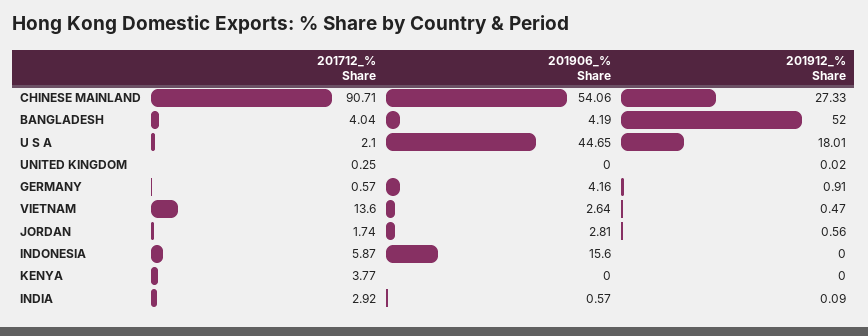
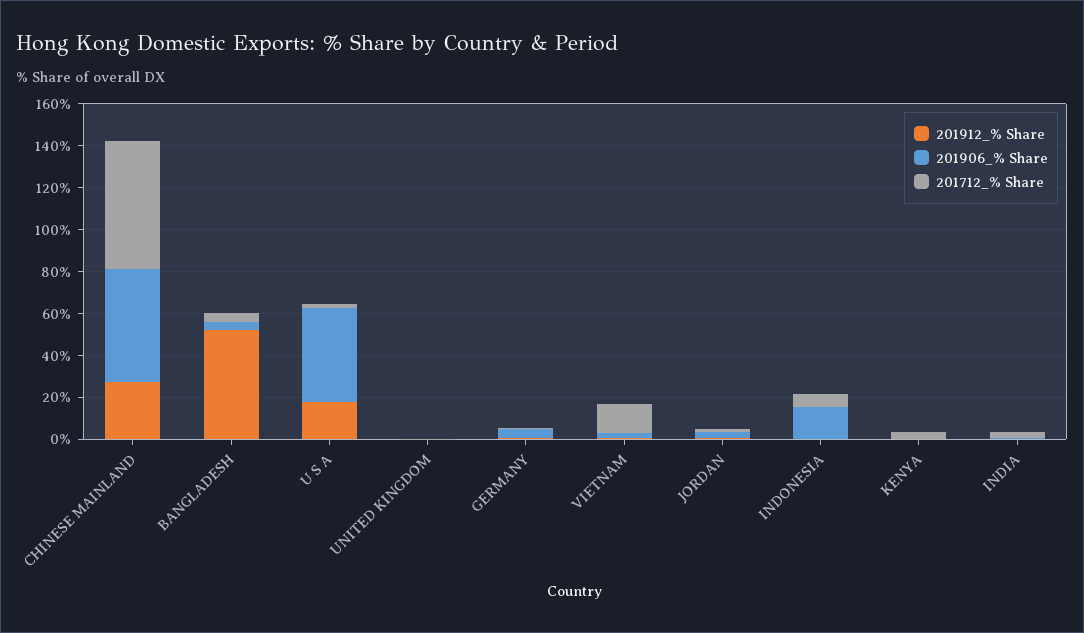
  {
    "201712_% Share": {
-     "CHINESE MAINLAND": 90.71,
+     "CHINESE MAINLAND": 60,
      "BANGLADESH": 4.04,
      "U S A": 2.1,
      "UNITED KINGDOM": 0.25,
      "GERMANY": 0.57,
      "VIETNAM": 13.6,
      "JORDAN": 1.74,
      "INDONESIA": 5.87,
      "KENYA": 3.77,
      "INDIA": 2.92
    },
    "201906_% Share": {
      "CHINESE MAINLAND": 54.06,
      "BANGLADESH": 4.19,
      "U S A": 44.65,
      "UNITED KINGDOM": 0,
      "GERMANY": 4.16,
      "VIETNAM": 2.64,
      "JORDAN": 2.81,
      "INDONESIA": 15.6,
      "KENYA": 0,
      "INDIA": 0.57
    },
    "201912_% Share": {
      "CHINESE MAINLAND": 27.33,
      "BANGLADESH": 52,
      "U S A": 18.01,
      "UNITED KINGDOM": 0.02,
      "GERMANY": 0.91,
      "VIETNAM": 0.47,
      "JORDAN": 0.56,
      "INDONESIA": 0,
      "KENYA": 0,
      "INDIA": 0.09
    }
  }

